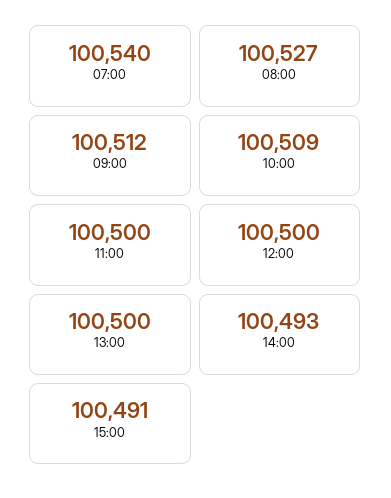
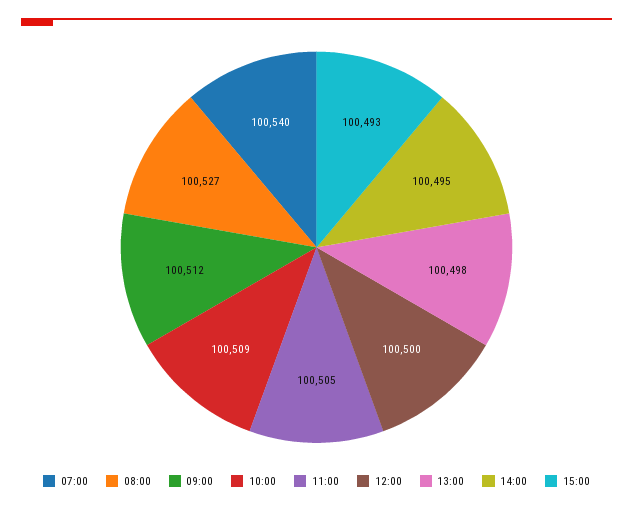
  {
    "07:00": 100540,
    "08:00": 100527,
    "09:00": 100512,
    "10:00": 100509,
-   "11:00": 100500,
+   "11:00": 100505,
    "12:00": 100500,
-   "13:00": 100500,
+   "13:00": 100498,
-   "14:00": 100493,
+   "14:00": 100495,
-   "15:00": 100491
+   "15:00": 100493
  }

